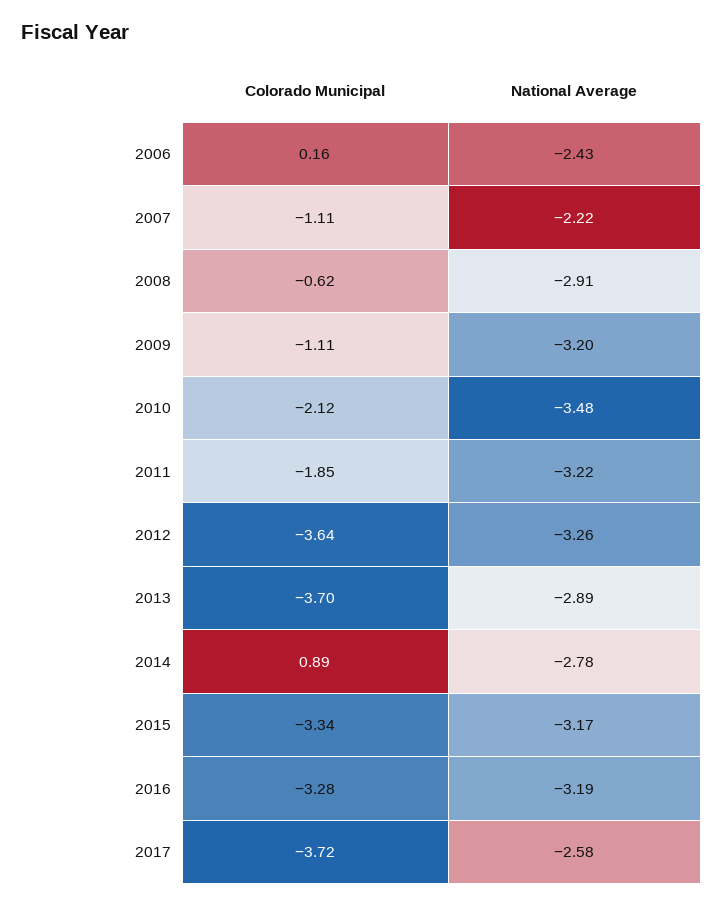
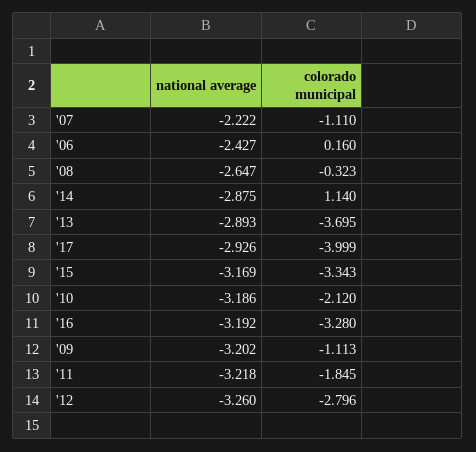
  {
    "Colorado Municipal": {
      "2006": 0.16,
      "2007": -1.11,
-     "2008": -0.62,
+     "2008": -0.323,
      "2009": -1.113,
      "2010": -2.12,
      "2011": -1.845,
-     "2012": -3.64,
+     "2012": -2.796,
      "2013": -3.695,
-     "2014": 0.89,
+     "2014": 1.14,
      "2015": -3.343,
      "2016": -3.28,
-     "2017": -3.72
+     "2017": -3.999
    },
    "National Average": {
      "2006": -2.427,
      "2007": -2.222,
-     "2008": -2.91,
+     "2008": -2.647,
      "2009": -3.202,
-     "2010": -3.48,
+     "2010": -3.186,
      "2011": -3.218,
      "2012": -3.26,
      "2013": -2.893,
-     "2014": -2.78,
+     "2014": -2.875,
      "2015": -3.169,
      "2016": -3.192,
-     "2017": -2.58
+     "2017": -2.926
    }
  }

